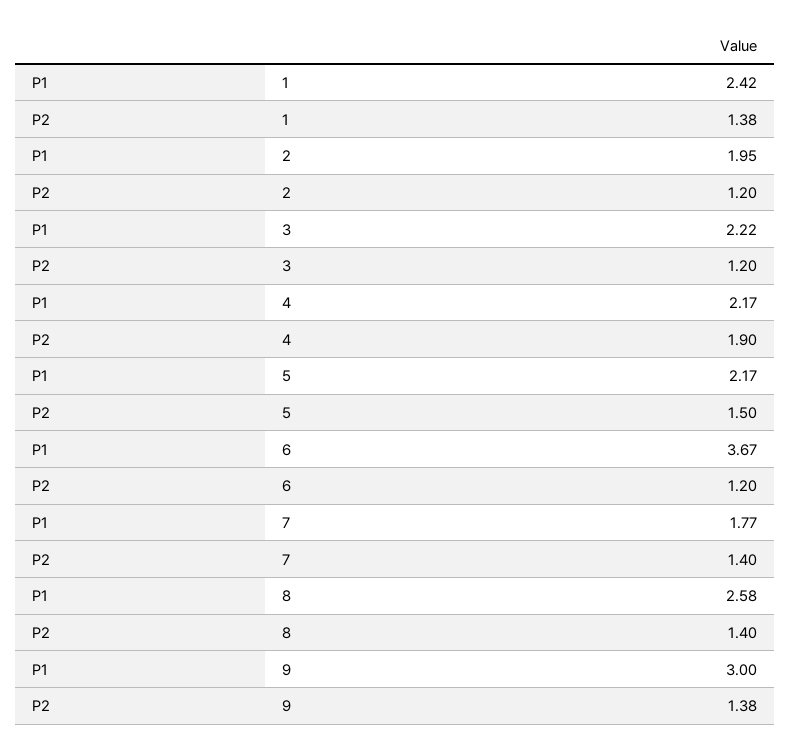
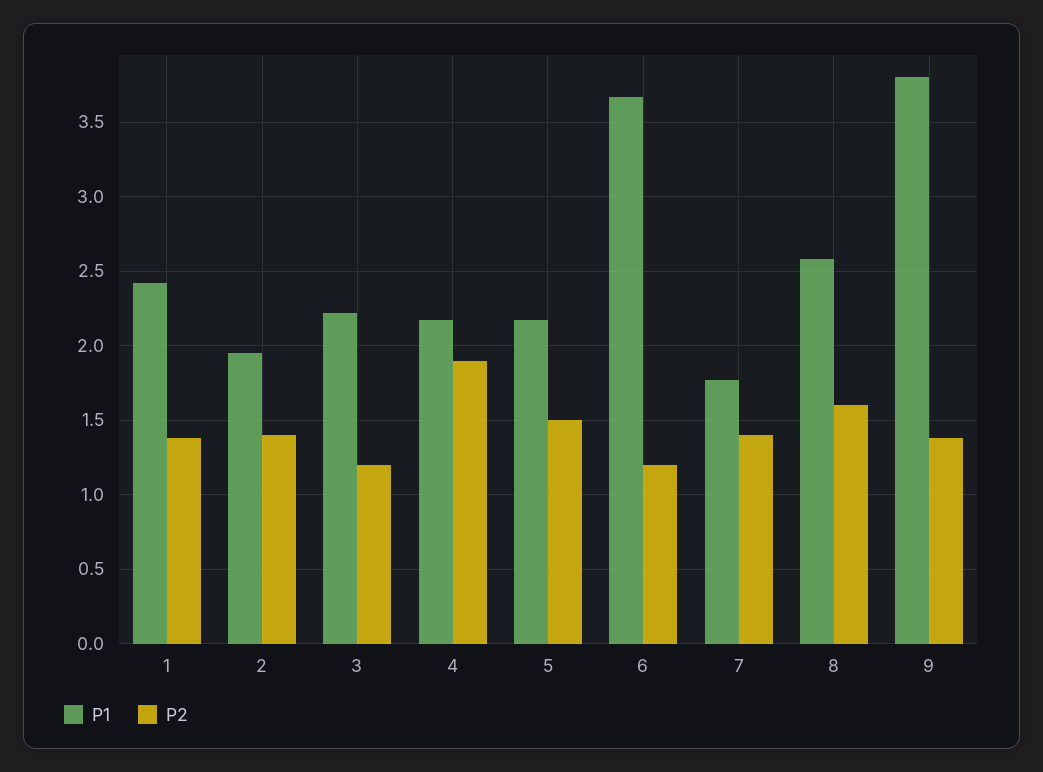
  {
    "P1": {
      "1": 2.42,
      "2": 1.95,
      "3": 2.22,
      "4": 2.17,
      "5": 2.17,
      "6": 3.67,
      "7": 1.77,
      "8": 2.58,
-     "9": 3
+     "9": 3.8
    },
    "P2": {
      "1": 1.38,
-     "2": 1.2,
+     "2": 1.4,
      "3": 1.2,
      "4": 1.9,
      "5": 1.5,
      "6": 1.2,
      "7": 1.4,
-     "8": 1.4,
+     "8": 1.6,
      "9": 1.38
    }
  }

